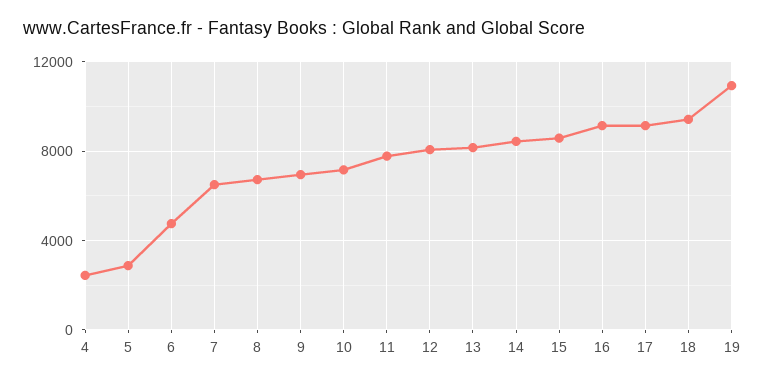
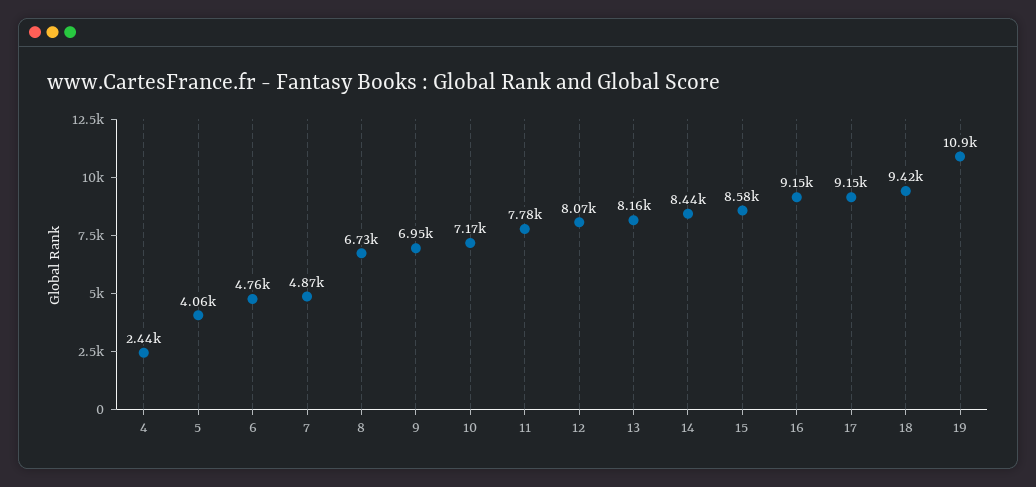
  {
    "4": 2440,
-   "5": 3000,
+   "5": 4060,
    "6": 4760,
-   "7": 6500,
+   "7": 4870,
    "8": 6730,
    "9": 6950,
    "10": 7170,
    "11": 7780,
    "12": 8070,
    "13": 8160,
    "14": 8440,
    "15": 8580,
    "16": 9150,
    "17": 9150,
    "18": 9420,
    "19": 10900
  }

